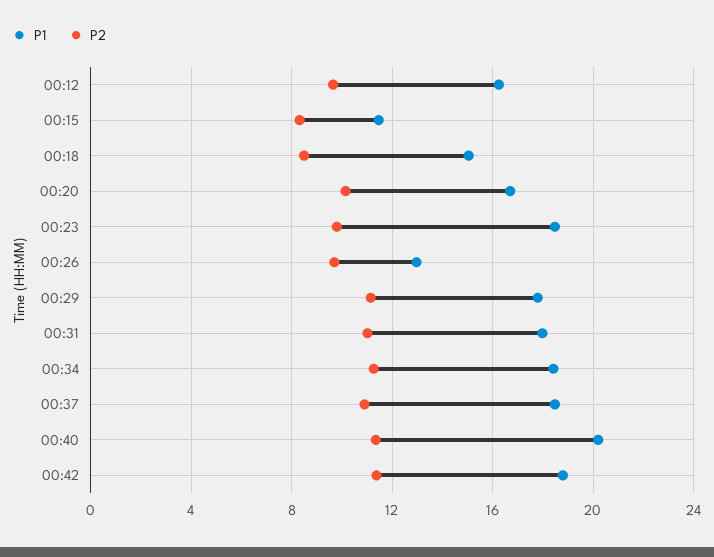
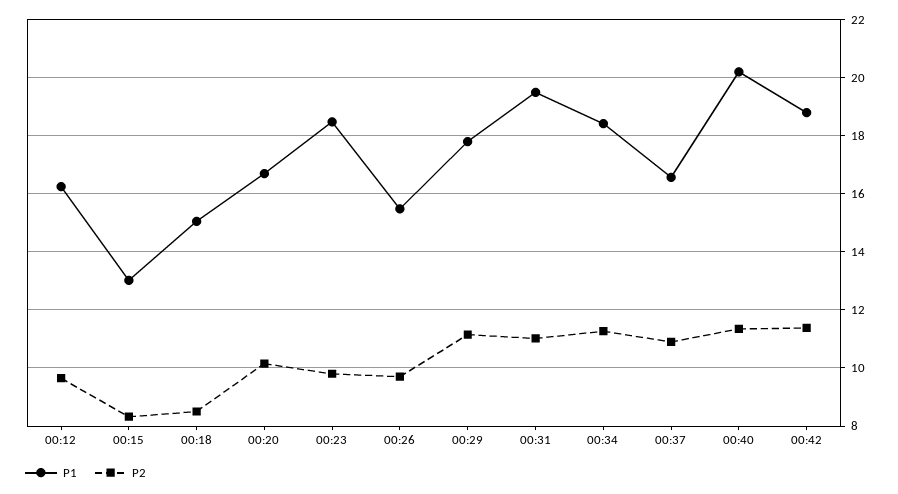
  {
    "P1": {
      "00:12": 16.25,
-     "00:15": 11.5,
+     "00:15": 13,
      "00:18": 15,
      "00:20": 16.75,
      "00:23": 18.5,
-     "00:26": 13,
+     "00:26": 15.5,
      "00:29": 17.75,
-     "00:31": 18,
+     "00:31": 19.5,
      "00:34": 18.5,
-     "00:37": 18.5,
+     "00:37": 16.5,
      "00:40": 20.25,
      "00:42": 18.75
    },
    "P2": {
      "00:12": 9.75,
      "00:15": 8.25,
      "00:18": 8.5,
      "00:20": 10.25,
      "00:23": 9.75,
      "00:26": 9.75,
      "00:29": 11.25,
      "00:31": 11,
      "00:34": 11.25,
      "00:37": 11,
      "00:40": 11.25,
      "00:42": 11.5
    }
  }

